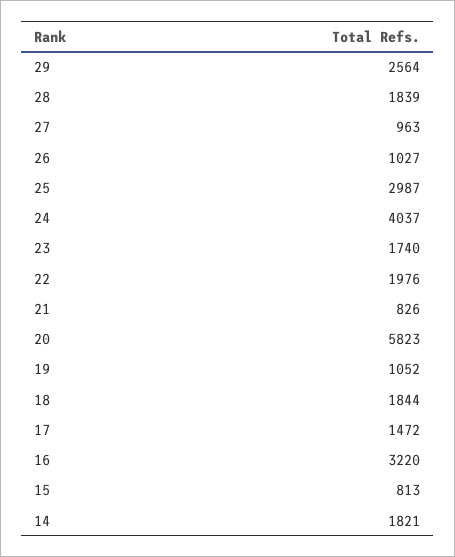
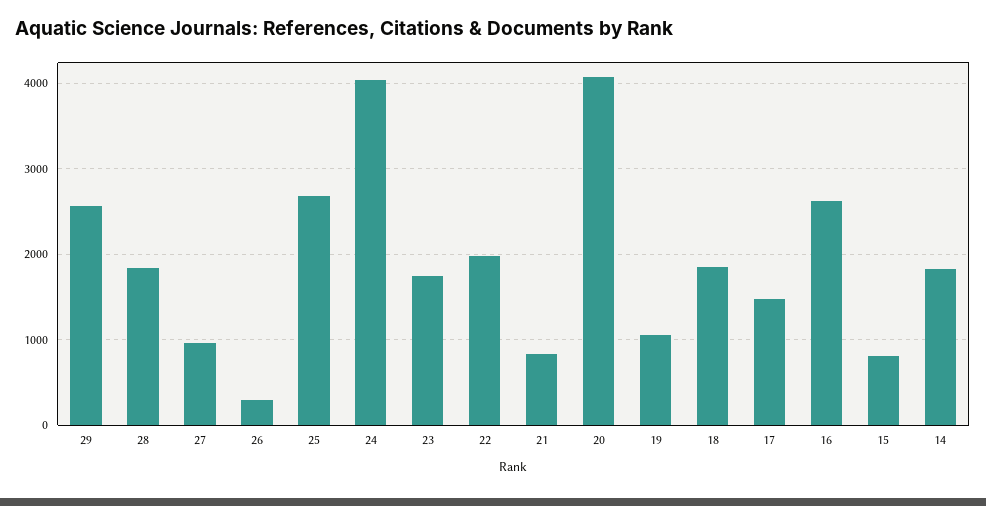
  {
    "29": 2564,
    "28": 1839,
    "27": 963,
-   "26": 1027,
+   "26": 300,
-   "25": 2987,
+   "25": 2700,
    "24": 4037,
    "23": 1740,
    "22": 1976,
    "21": 826,
-   "20": 5823,
+   "20": 4100,
    "19": 1052,
    "18": 1844,
    "17": 1472,
-   "16": 3220,
+   "16": 2600,
    "15": 813,
    "14": 1821
  }

